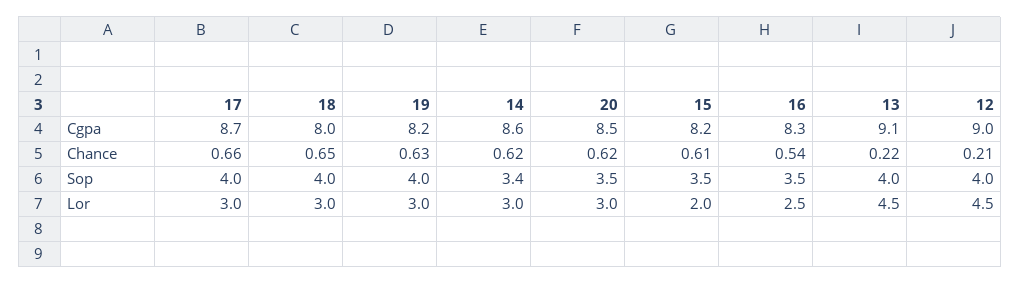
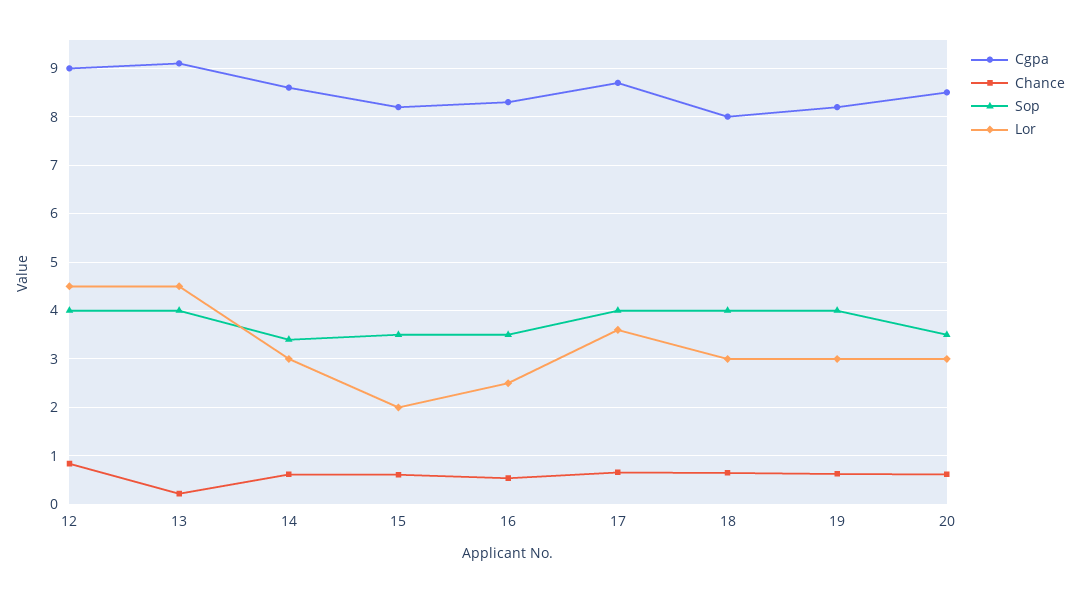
  {
    "Cgpa": {
      "17": 8.7,
      "18": 8,
      "19": 8.2,
      "14": 8.6,
      "20": 8.5,
      "15": 8.2,
      "16": 8.3,
      "13": 9.1,
      "12": 9
    },
    "Chance": {
      "17": 0.66,
      "18": 0.65,
      "19": 0.63,
      "14": 0.62,
      "20": 0.62,
      "15": 0.61,
      "16": 0.54,
      "13": 0.22,
-     "12": 0.21
+     "12": 0.8
    },
    "Sop": {
      "17": 4,
      "18": 4,
      "19": 4,
      "14": 3.4,
      "20": 3.5,
      "15": 3.5,
      "16": 3.5,
      "13": 4,
      "12": 4
    },
    "Lor": {
-     "17": 3,
+     "17": 3.6,
      "18": 3,
      "19": 3,
      "14": 3,
      "20": 3,
      "15": 2,
      "16": 2.5,
      "13": 4.5,
      "12": 4.5
    }
  }

